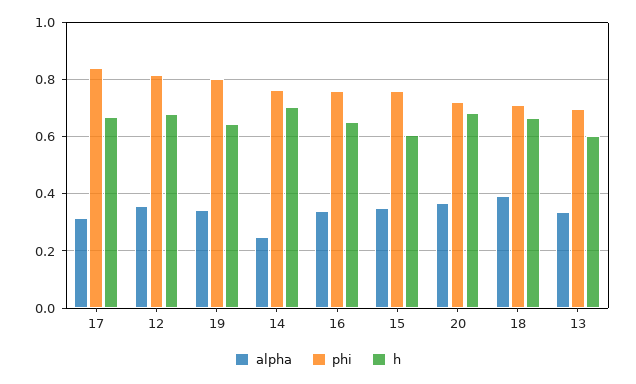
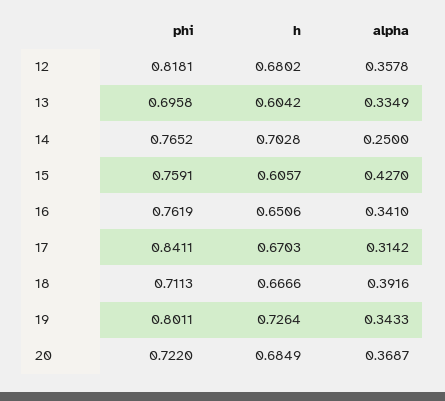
  {
    "alpha": {
      "17": 0.3142,
      "12": 0.3578,
      "19": 0.3433,
      "14": 0.25,
      "16": 0.341,
-     "15": 0.35,
+     "15": 0.427,
      "20": 0.3687,
      "18": 0.3916,
      "13": 0.3349
    },
    "phi": {
      "17": 0.8411,
      "12": 0.8181,
      "19": 0.8011,
      "14": 0.7652,
      "16": 0.7619,
      "15": 0.7591,
      "20": 0.722,
      "18": 0.7113,
      "13": 0.6958
    },
    "h": {
      "17": 0.6703,
      "12": 0.6802,
-     "19": 0.65,
+     "19": 0.7264,
      "14": 0.7028,
      "16": 0.6506,
      "15": 0.6057,
      "20": 0.6849,
      "18": 0.6666,
      "13": 0.6042
    }
  }

